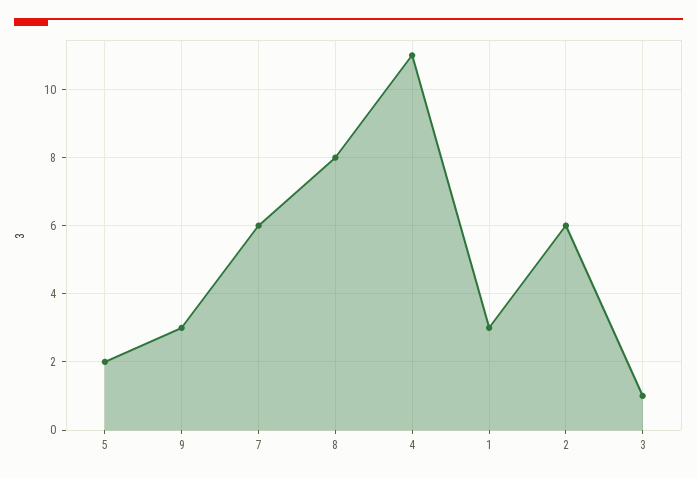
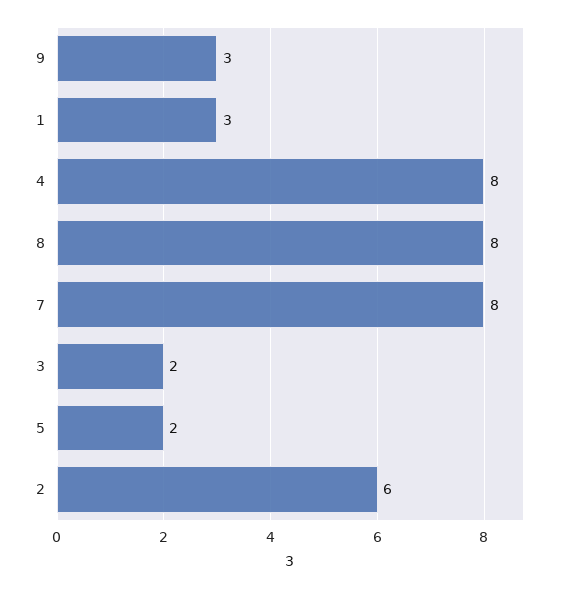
  {
    "5": 2,
    "9": 3,
-   "7": 6,
+   "7": 8,
    "8": 8,
-   "4": 11,
+   "4": 8,
    "1": 3,
    "2": 6,
-   "3": 1
+   "3": 2
  }

